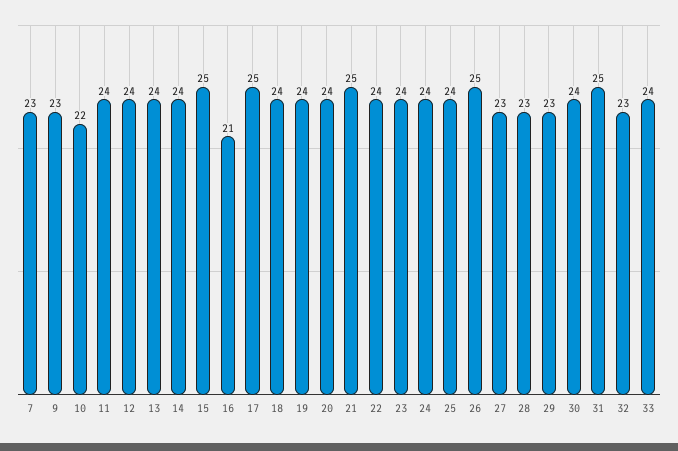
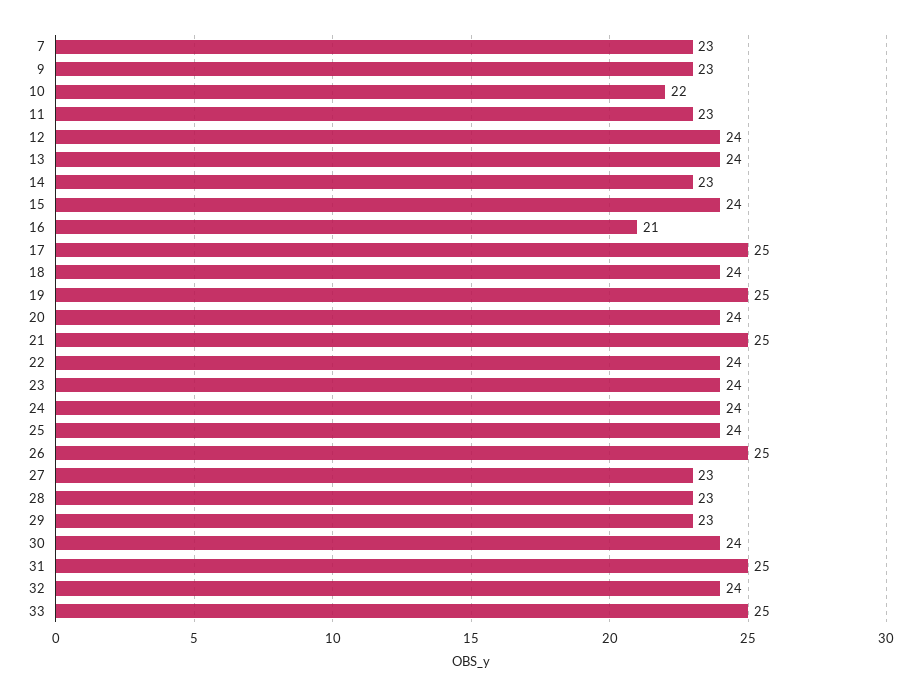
  {
    "7": 23,
    "9": 23,
    "10": 22,
-   "11": 24,
+   "11": 23,
    "12": 24,
    "13": 24,
-   "14": 24,
+   "14": 23,
-   "15": 25,
+   "15": 24,
    "16": 21,
    "17": 25,
    "18": 24,
-   "19": 24,
+   "19": 25,
    "20": 24,
    "21": 25,
    "22": 24,
    "23": 24,
    "24": 24,
    "25": 24,
    "26": 25,
    "27": 23,
    "28": 23,
    "29": 23,
    "30": 24,
    "31": 25,
-   "32": 23,
+   "32": 24,
-   "33": 24
+   "33": 25
  }

